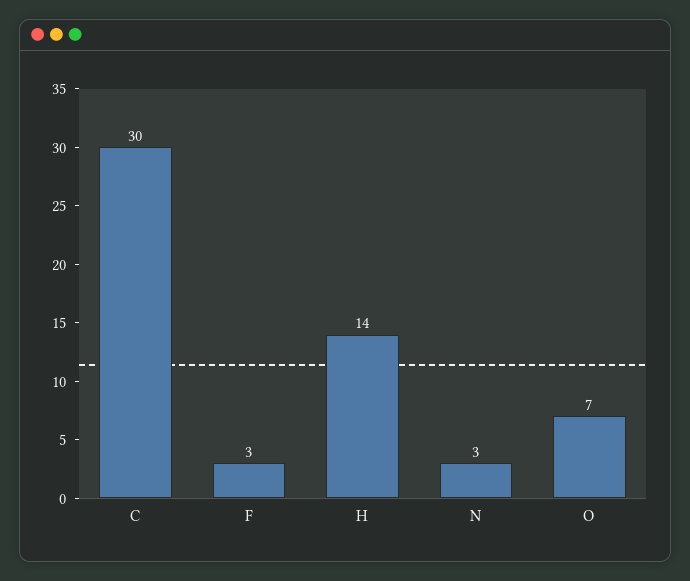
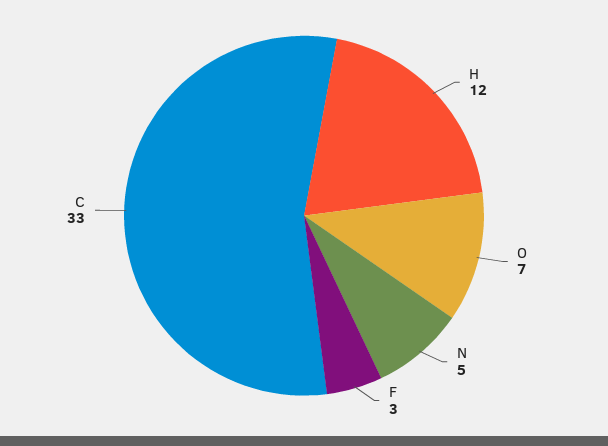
  {
-   "C": 30,
+   "C": 33,
    "F": 3,
-   "H": 14,
+   "H": 12,
-   "N": 3,
+   "N": 5,
    "O": 7
  }

